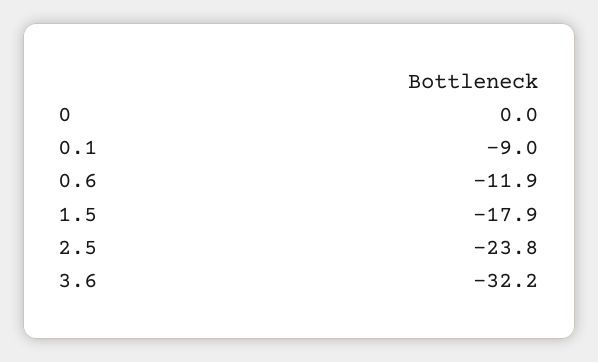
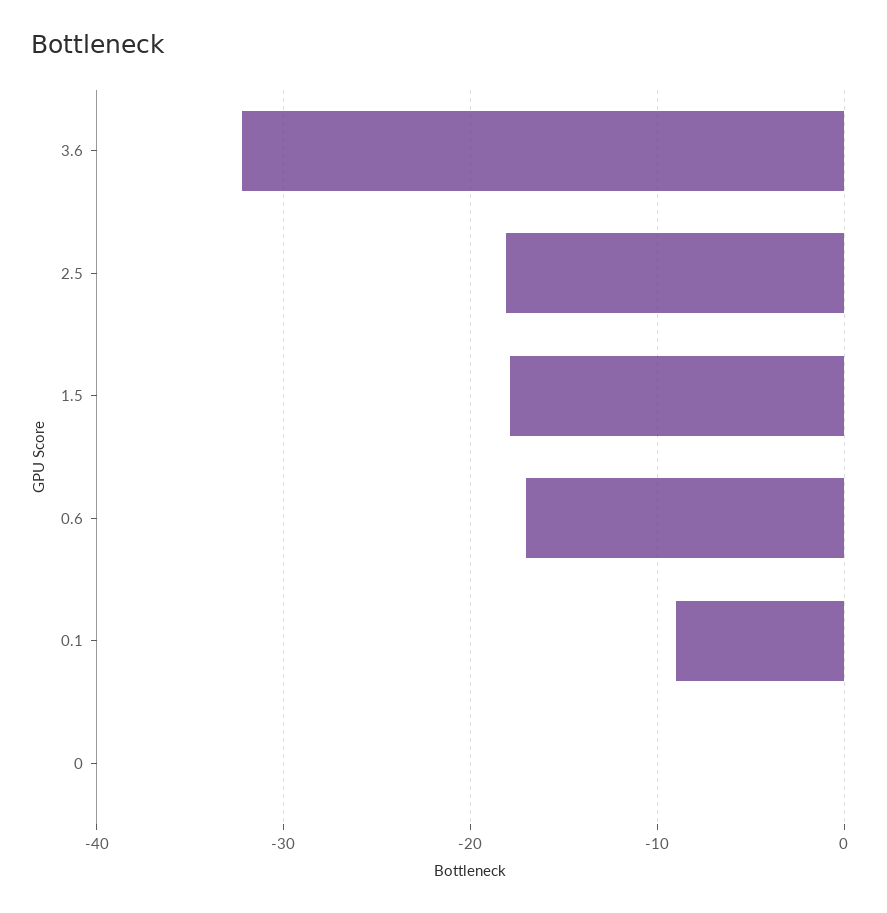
  {
    "0": 0,
    "0.1": -9,
-   "0.6": -11.9,
+   "0.6": -17,
    "1.5": -17.9,
-   "2.5": -23.8,
+   "2.5": -18,
    "3.6": -32.2
  }

